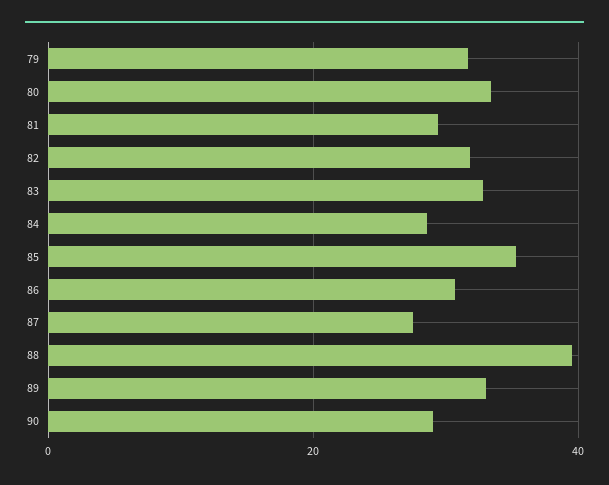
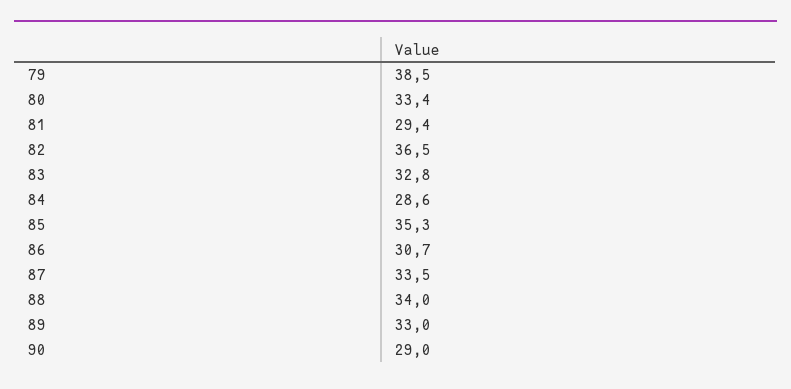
  {
-   "79": 32,
+   "79": 38.5,
    "80": 33.4,
    "81": 29.4,
-   "82": 32,
+   "82": 36.5,
    "83": 32.8,
    "84": 28.6,
    "85": 35.3,
    "86": 30.7,
-   "87": 28,
+   "87": 33.5,
-   "88": 40,
+   "88": 34,
    "89": 33,
    "90": 29
  }

